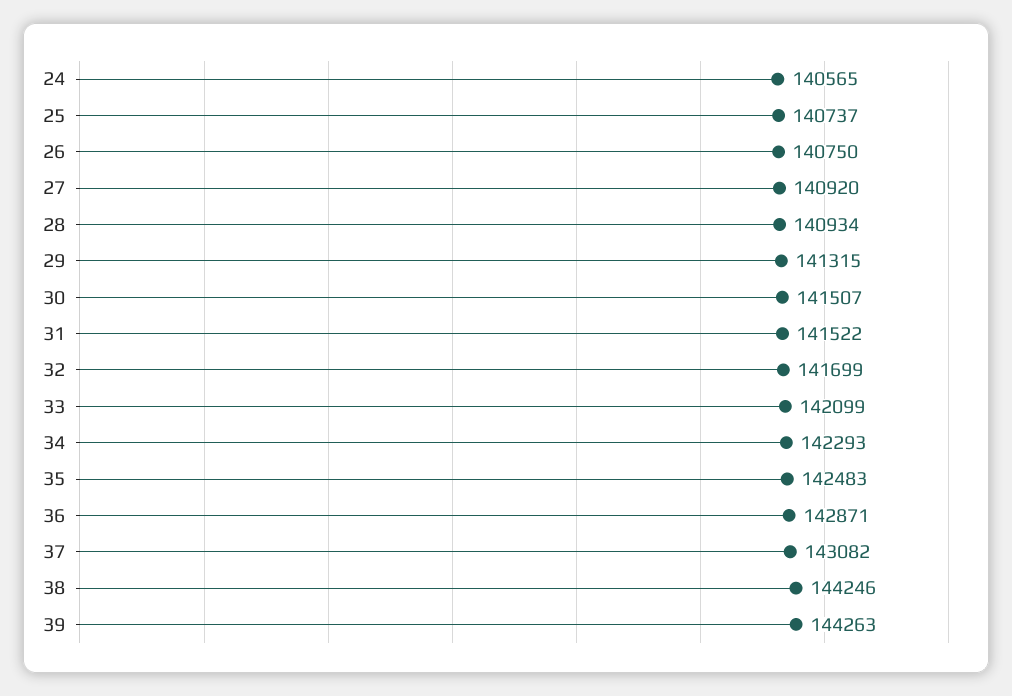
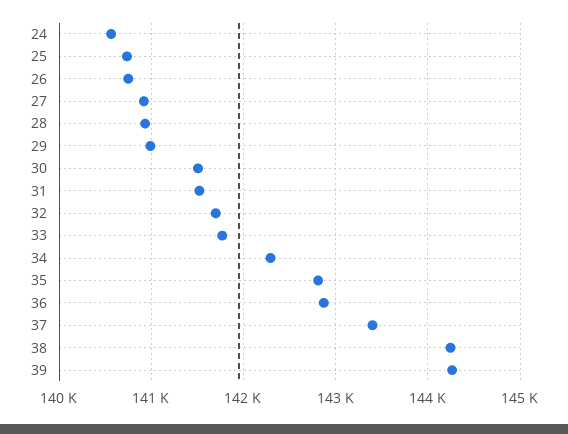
  {
    "24": 140565,
    "25": 140737,
    "26": 140750,
    "27": 140920,
    "28": 140934,
-   "29": 141315,
+   "29": 141000,
    "30": 141507,
    "31": 141522,
    "32": 141699,
-   "33": 142099,
+   "33": 141800,
    "34": 142293,
-   "35": 142483,
+   "35": 142800,
    "36": 142871,
-   "37": 143082,
+   "37": 143400,
    "38": 144246,
    "39": 144263
  }

